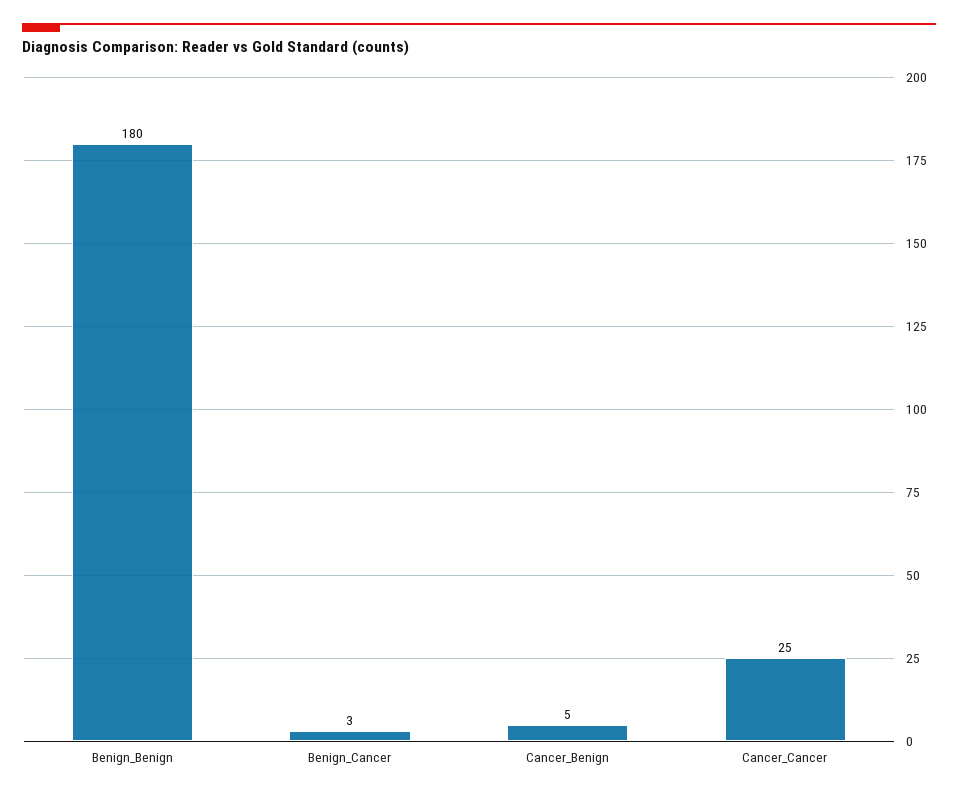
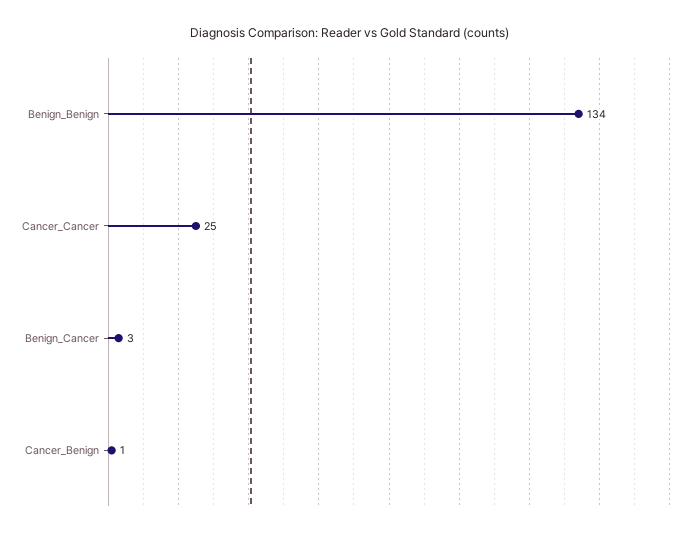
  {
-   "Benign_Benign": 180,
+   "Benign_Benign": 134,
    "Benign_Cancer": 3,
-   "Cancer_Benign": 5,
+   "Cancer_Benign": 1,
    "Cancer_Cancer": 25
  }

